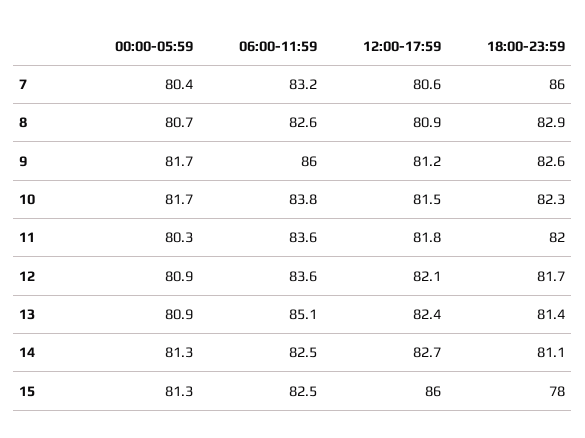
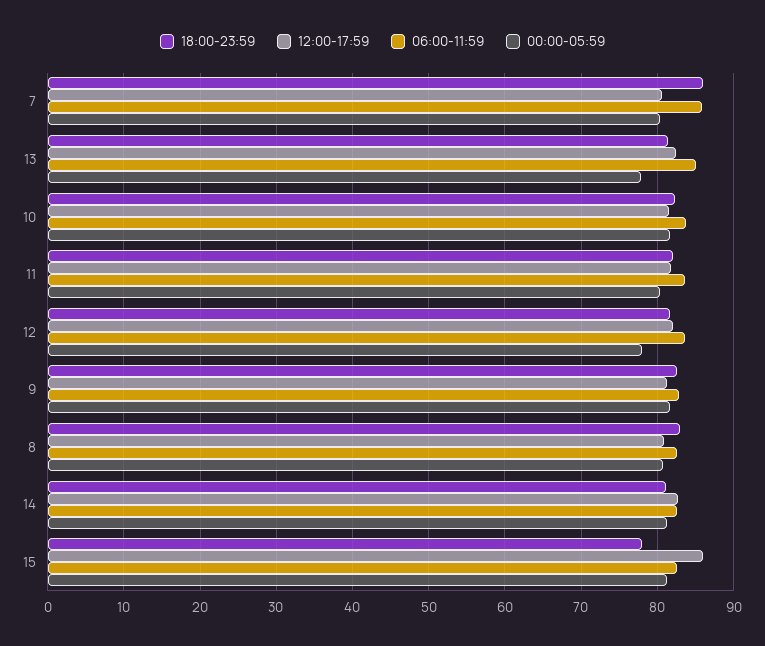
  {
    "00:00-05:59": {
      "7": 80.4,
      "8": 80.7,
      "9": 81.7,
      "10": 81.7,
      "11": 80.3,
-     "12": 80.9,
+     "12": 78,
-     "13": 80.9,
+     "13": 78,
      "14": 81.3,
      "15": 81.3
    },
    "06:00-11:59": {
-     "7": 83.2,
+     "7": 86,
      "8": 82.6,
-     "9": 86,
+     "9": 83,
      "10": 83.8,
      "11": 83.6,
      "12": 83.6,
      "13": 85.1,
      "14": 82.5,
      "15": 82.5
    },
    "12:00-17:59": {
      "7": 80.6,
      "8": 80.9,
      "9": 81.2,
      "10": 81.5,
      "11": 81.8,
      "12": 82.1,
      "13": 82.4,
      "14": 82.7,
      "15": 86
    },
    "18:00-23:59": {
      "7": 86,
      "8": 82.9,
      "9": 82.6,
      "10": 82.3,
      "11": 82,
      "12": 81.7,
      "13": 81.4,
      "14": 81.1,
      "15": 78
    }
  }

